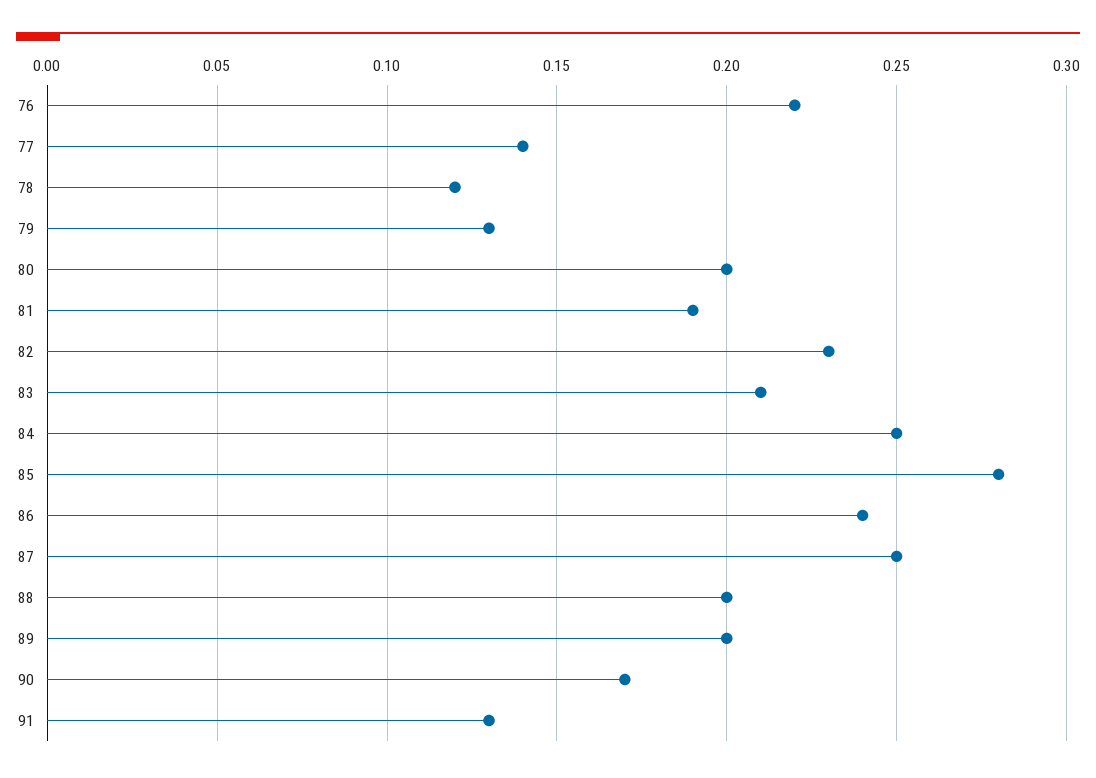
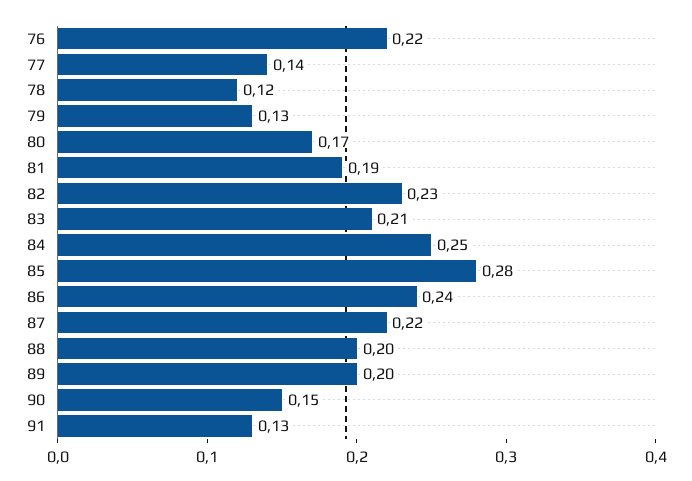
  {
    "76": 0.22,
    "77": 0.14,
    "78": 0.12,
    "79": 0.13,
-   "80": 0.2,
+   "80": 0.17,
    "81": 0.19,
    "82": 0.23,
    "83": 0.21,
    "84": 0.25,
    "85": 0.28,
    "86": 0.24,
-   "87": 0.25,
+   "87": 0.22,
    "88": 0.2,
    "89": 0.2,
-   "90": 0.17,
+   "90": 0.15,
    "91": 0.13
  }

